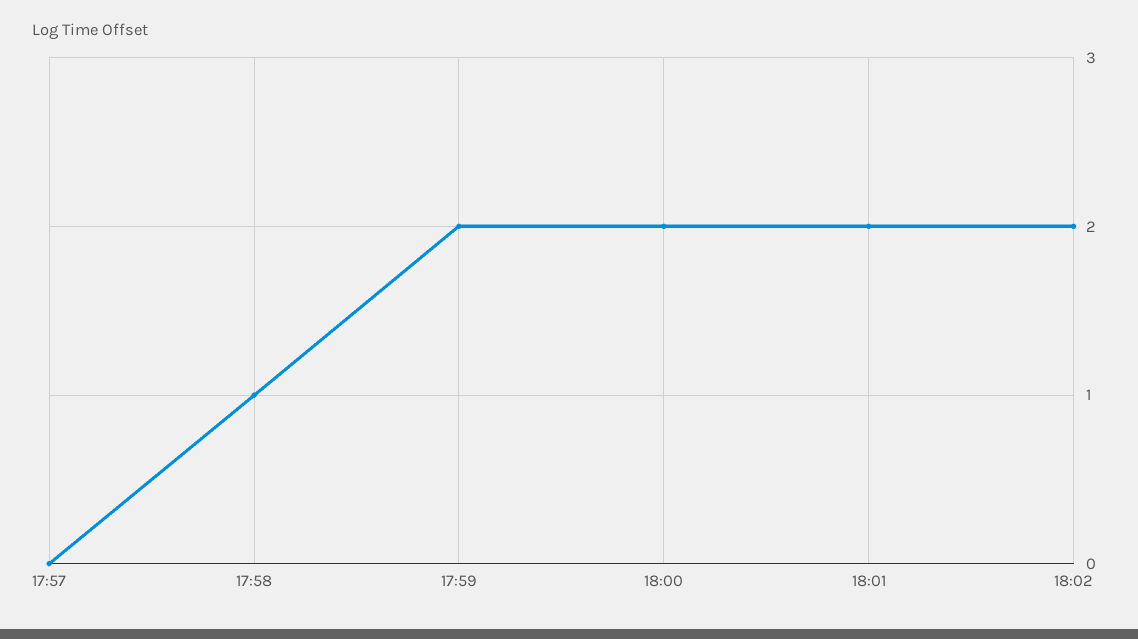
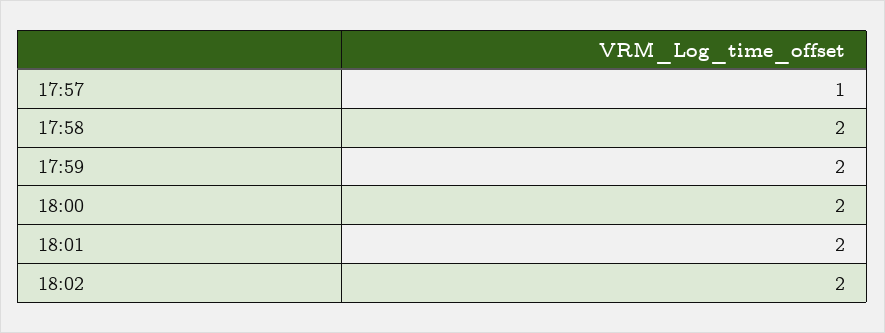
  {
-   "17:57": 0,
+   "17:57": 1,
-   "17:58": 1,
+   "17:58": 2,
    "17:59": 2,
    "18:00": 2,
    "18:01": 2,
    "18:02": 2
  }

